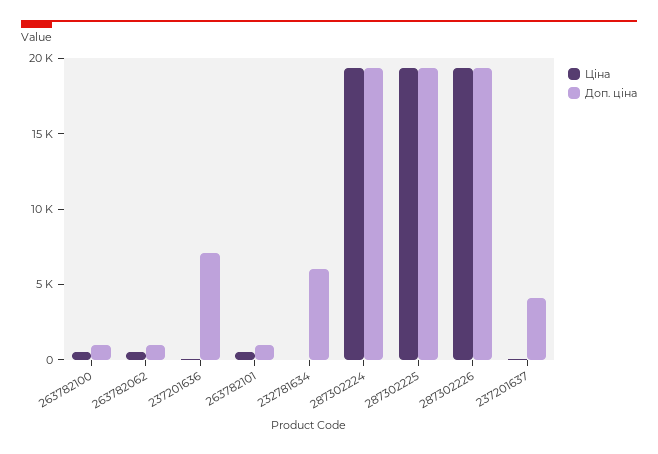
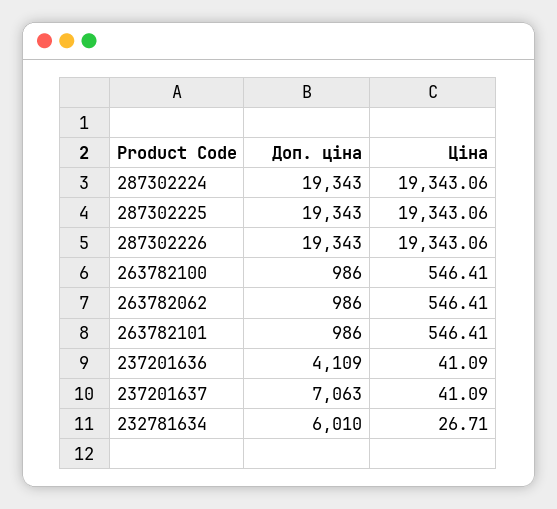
  {
    "Ціна": {
      "263782100": 546.41,
      "263782062": 546.41,
      "237201636": 41.09,
      "263782101": 546.41,
      "232781634": 26.71,
      "287302224": 19343.06,
      "287302225": 19343.06,
      "287302226": 19343.06,
      "237201637": 41.09
    },
    "Доп. ціна": {
      "263782100": 986,
      "263782062": 986,
-     "237201636": 7000,
+     "237201636": 4109,
      "263782101": 986,
      "232781634": 6010,
      "287302224": 19343,
      "287302225": 19343,
      "287302226": 19343,
-     "237201637": 4000
+     "237201637": 7063
    }
  }

